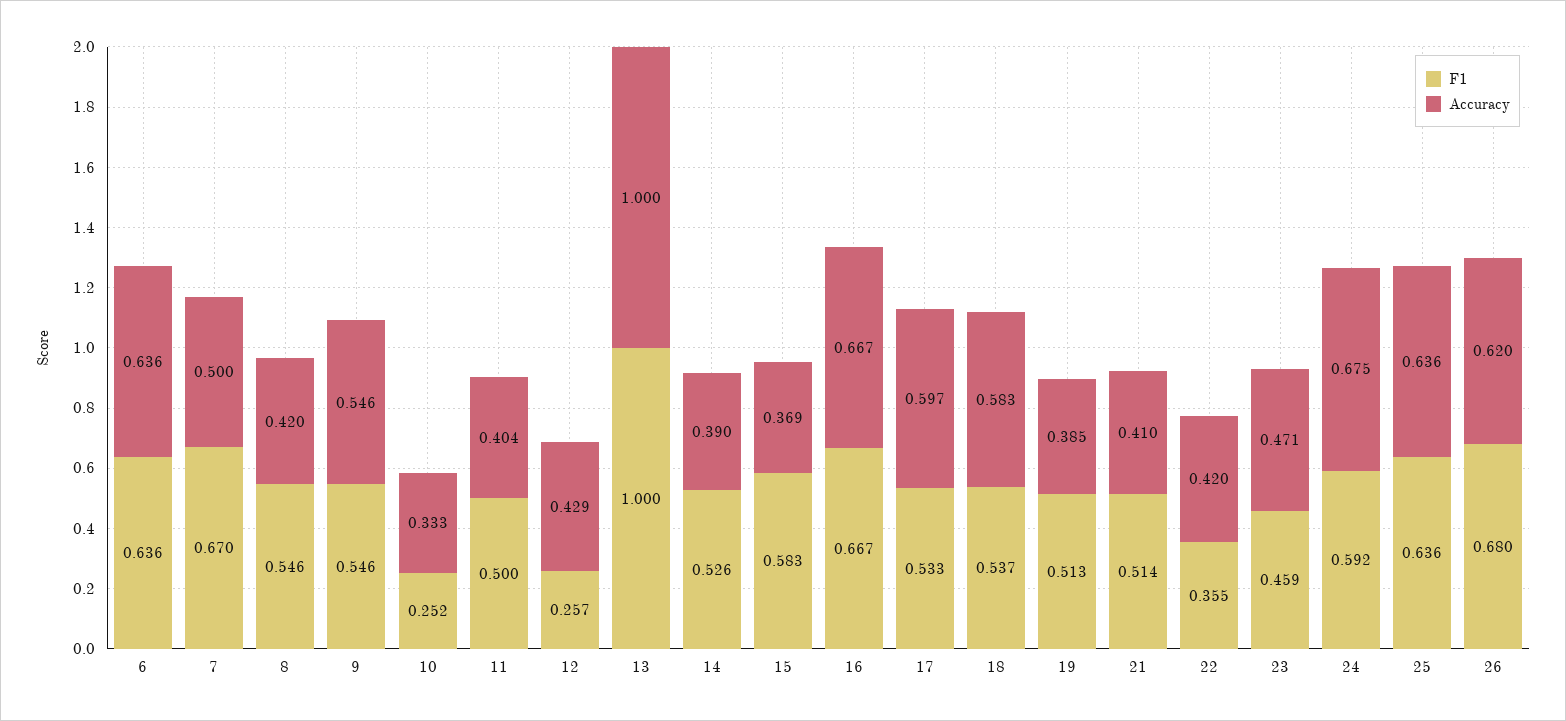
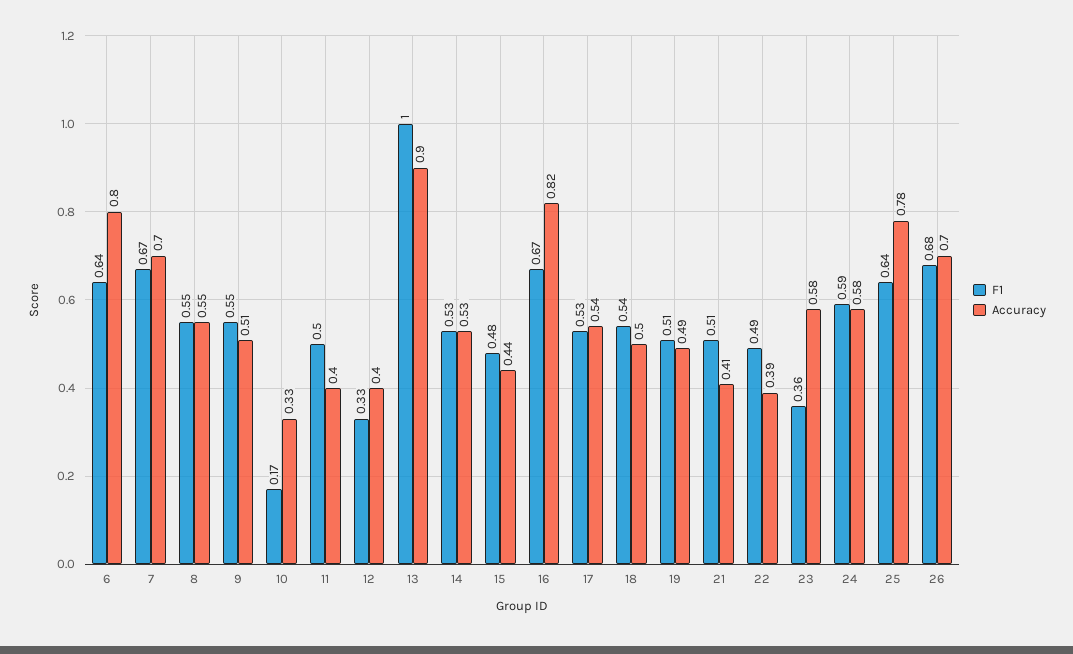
  {
    "F1": {
      "6": 0.636,
      "7": 0.67,
      "8": 0.546,
      "9": 0.546,
-     "10": 0.252,
+     "10": 0.17,
      "11": 0.5,
-     "12": 0.257,
+     "12": 0.33,
      "13": 1,
      "14": 0.526,
-     "15": 0.583,
+     "15": 0.48,
      "16": 0.667,
      "17": 0.533,
      "18": 0.537,
      "19": 0.513,
      "21": 0.514,
-     "22": 0.355,
+     "22": 0.49,
-     "23": 0.459,
+     "23": 0.36,
      "24": 0.592,
      "25": 0.636,
      "26": 0.68
    },
    "Accuracy": {
-     "6": 0.636,
+     "6": 0.8,
-     "7": 0.5,
+     "7": 0.7,
-     "8": 0.42,
+     "8": 0.55,
-     "9": 0.546,
+     "9": 0.51,
      "10": 0.333,
      "11": 0.404,
-     "12": 0.429,
+     "12": 0.4,
-     "13": 1,
+     "13": 0.9,
-     "14": 0.39,
+     "14": 0.53,
-     "15": 0.369,
+     "15": 0.44,
-     "16": 0.667,
+     "16": 0.82,
-     "17": 0.597,
+     "17": 0.54,
-     "18": 0.583,
+     "18": 0.5,
-     "19": 0.385,
+     "19": 0.49,
      "21": 0.41,
-     "22": 0.42,
+     "22": 0.39,
-     "23": 0.471,
+     "23": 0.58,
-     "24": 0.675,
+     "24": 0.58,
-     "25": 0.636,
+     "25": 0.78,
-     "26": 0.62
+     "26": 0.7
    }
  }

